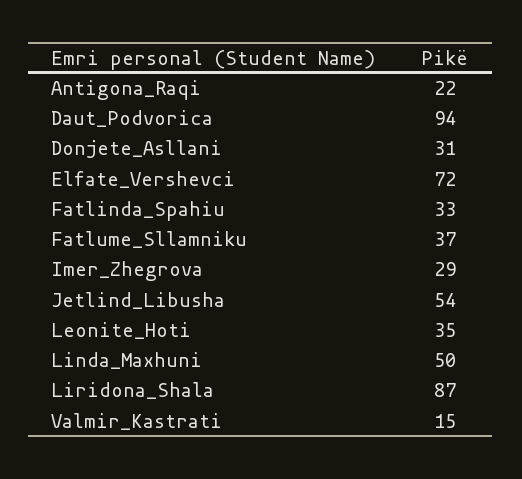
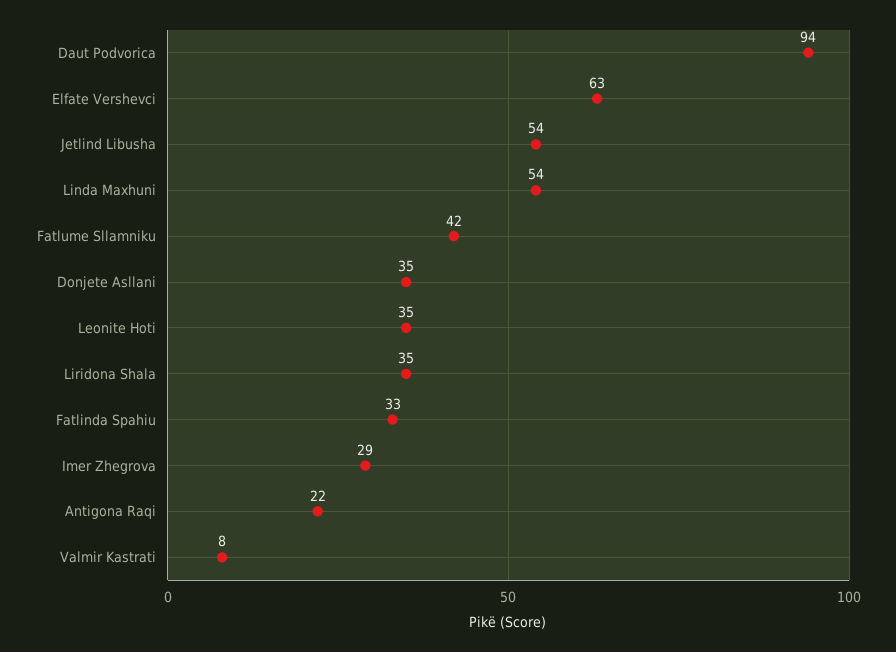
  {
    "Antigona_Raqi": 22,
    "Daut_Podvorica": 94,
-   "Donjete_Asllani": 31,
+   "Donjete_Asllani": 35,
-   "Elfate_Vershevci": 72,
+   "Elfate_Vershevci": 63,
    "Fatlinda_Spahiu": 33,
-   "Fatlume_Sllamniku": 37,
+   "Fatlume_Sllamniku": 42,
    "Imer_Zhegrova": 29,
    "Jetlind_Libusha": 54,
    "Leonite_Hoti": 35,
-   "Linda_Maxhuni": 50,
+   "Linda_Maxhuni": 54,
-   "Liridona_Shala": 87,
+   "Liridona_Shala": 35,
-   "Valmir_Kastrati": 15
+   "Valmir_Kastrati": 8
  }

